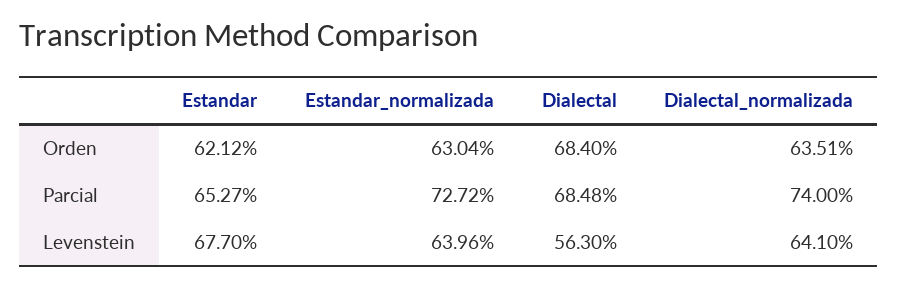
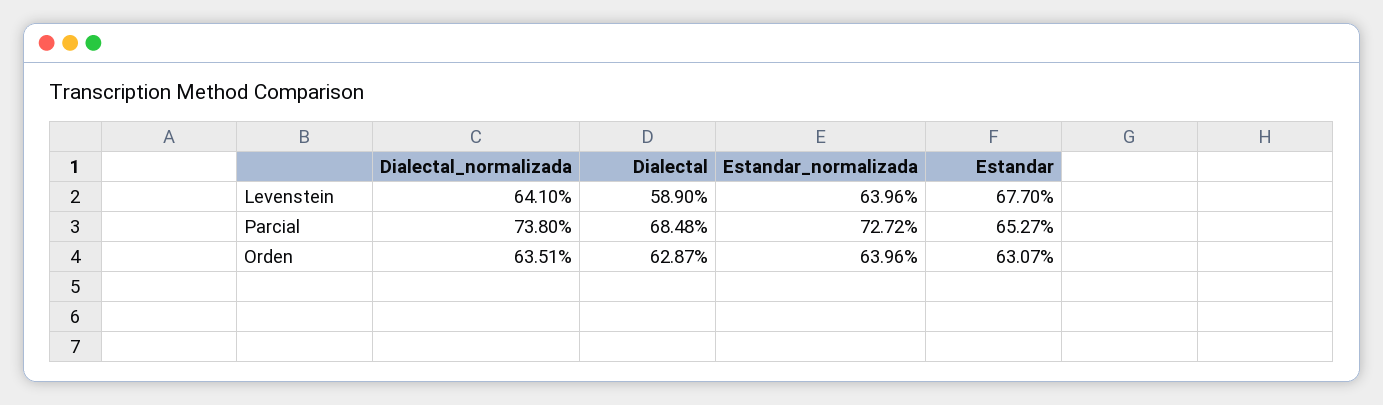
  {
    "Estandar": {
-     "Orden": 62.12,
+     "Orden": 63.07,
      "Parcial": 65.27,
      "Levenstein": 67.7
    },
    "Estandar_normalizada": {
-     "Orden": 63.04,
+     "Orden": 63.96,
      "Parcial": 72.72,
      "Levenstein": 63.96
    },
    "Dialectal": {
-     "Orden": 68.4,
+     "Orden": 62.87,
      "Parcial": 68.48,
-     "Levenstein": 56.3
+     "Levenstein": 58.9
    },
    "Dialectal_normalizada": {
      "Orden": 63.51,
-     "Parcial": 74,
+     "Parcial": 73.8,
      "Levenstein": 64.1
    }
  }

